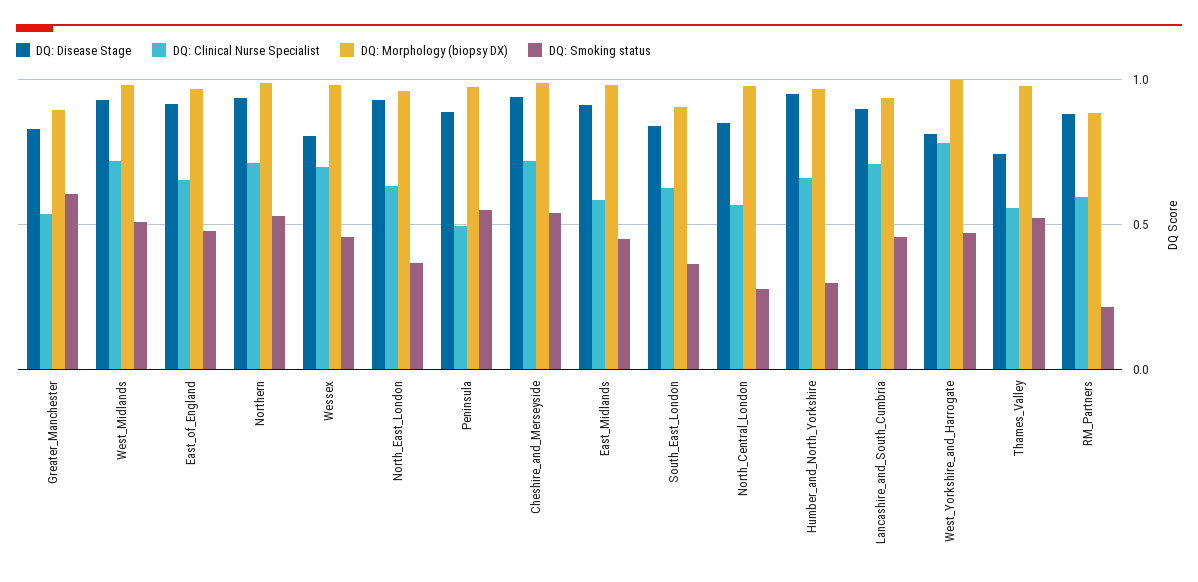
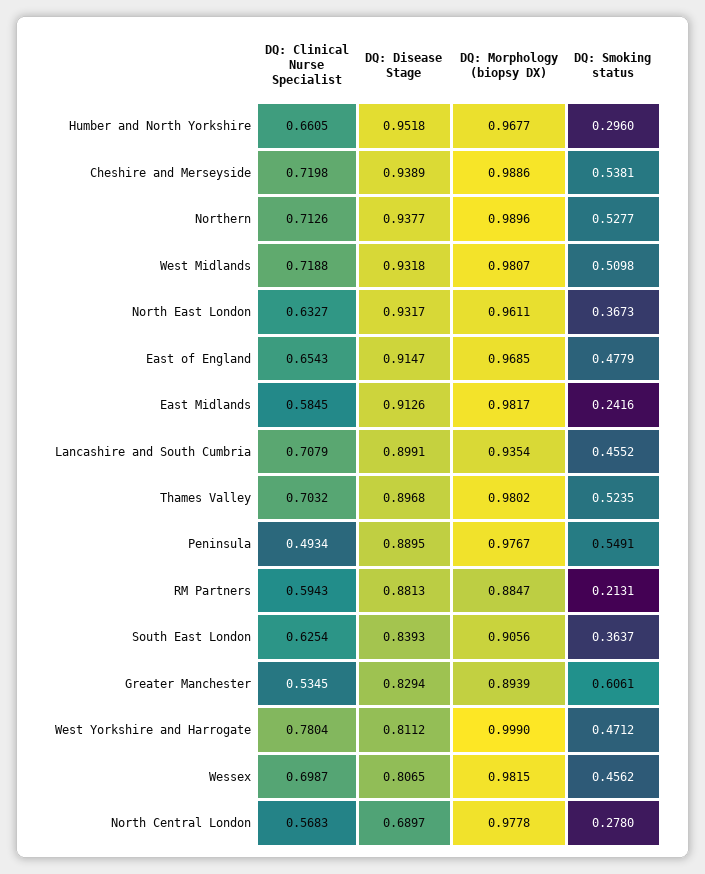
  {
    "DQ: Disease Stage": {
      "Greater_Manchester": 0.8294,
      "West_Midlands": 0.9318,
      "East_of_England": 0.9147,
      "Northern": 0.9377,
      "Wessex": 0.8065,
      "North_East_London": 0.9317,
      "Peninsula": 0.8895,
      "Cheshire_and_Merseyside": 0.9389,
      "East_Midlands": 0.9126,
      "South_East_London": 0.8393,
-     "North_Central_London": 0.85,
+     "North_Central_London": 0.6897,
      "Humber_and_North_Yorkshire": 0.9518,
      "Lancashire_and_South_Cumbria": 0.8991,
      "West_Yorkshire_and_Harrogate": 0.8112,
-     "Thames_Valley": 0.75,
+     "Thames_Valley": 0.8968,
      "RM_Partners": 0.8813
    },
    "DQ: Clinical Nurse Specialist": {
      "Greater_Manchester": 0.5345,
      "West_Midlands": 0.7188,
      "East_of_England": 0.6543,
      "Northern": 0.7126,
      "Wessex": 0.6987,
      "North_East_London": 0.6327,
      "Peninsula": 0.4934,
      "Cheshire_and_Merseyside": 0.7198,
      "East_Midlands": 0.5845,
      "South_East_London": 0.6254,
      "North_Central_London": 0.5683,
      "Humber_and_North_Yorkshire": 0.6605,
      "Lancashire_and_South_Cumbria": 0.7079,
      "West_Yorkshire_and_Harrogate": 0.7804,
-     "Thames_Valley": 0.55,
+     "Thames_Valley": 0.7032,
      "RM_Partners": 0.5943
    },
    "DQ: Morphology (biopsy DX)": {
      "Greater_Manchester": 0.8939,
      "West_Midlands": 0.9807,
      "East_of_England": 0.9685,
      "Northern": 0.9896,
      "Wessex": 0.9815,
      "North_East_London": 0.9611,
      "Peninsula": 0.9767,
      "Cheshire_and_Merseyside": 0.9886,
      "East_Midlands": 0.9817,
      "South_East_London": 0.9056,
      "North_Central_London": 0.9778,
      "Humber_and_North_Yorkshire": 0.9677,
      "Lancashire_and_South_Cumbria": 0.9354,
      "West_Yorkshire_and_Harrogate": 0.999,
      "Thames_Valley": 0.9802,
      "RM_Partners": 0.8847
    },
    "DQ: Smoking status": {
      "Greater_Manchester": 0.6061,
      "West_Midlands": 0.5098,
      "East_of_England": 0.4779,
      "Northern": 0.5277,
      "Wessex": 0.4562,
      "North_East_London": 0.3673,
      "Peninsula": 0.5491,
      "Cheshire_and_Merseyside": 0.5381,
-     "East_Midlands": 0.45,
+     "East_Midlands": 0.2416,
      "South_East_London": 0.3637,
      "North_Central_London": 0.278,
      "Humber_and_North_Yorkshire": 0.296,
      "Lancashire_and_South_Cumbria": 0.4552,
      "West_Yorkshire_and_Harrogate": 0.4712,
      "Thames_Valley": 0.5235,
      "RM_Partners": 0.2131
    }
  }

